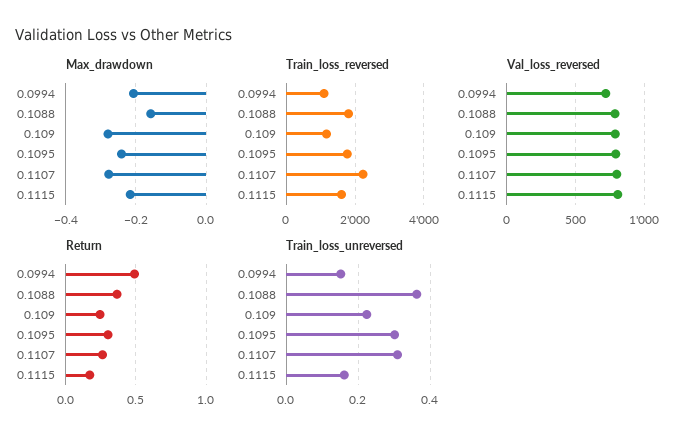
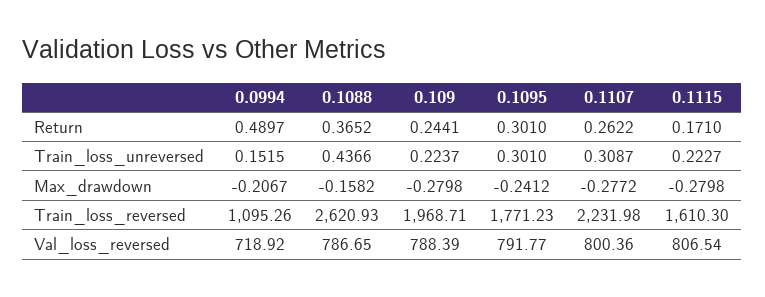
  {
    "Max_drawdown": {
      "0.0994": -0.2067,
      "0.1088": -0.1582,
      "0.109": -0.2798,
      "0.1095": -0.2412,
      "0.1107": -0.2772,
-     "0.1115": -0.22
+     "0.1115": -0.2798
    },
    "Train_loss_reversed": {
      "0.0994": 1095.26,
-     "0.1088": 1800,
+     "0.1088": 2620.93,
-     "0.109": 1200,
+     "0.109": 1968.71,
      "0.1095": 1771.23,
      "0.1107": 2231.98,
      "0.1115": 1610.3
    },
    "Val_loss_reversed": {
      "0.0994": 718.92,
      "0.1088": 786.65,
      "0.109": 788.39,
      "0.1095": 791.77,
      "0.1107": 800.36,
      "0.1115": 806.54
    },
    "Return": {
      "0.0994": 0.4897,
      "0.1088": 0.3652,
      "0.109": 0.2441,
      "0.1095": 0.301,
      "0.1107": 0.2622,
      "0.1115": 0.171
    },
    "Train_loss_unreversed": {
      "0.0994": 0.1515,
-     "0.1088": 0.36,
+     "0.1088": 0.4366,
      "0.109": 0.2237,
      "0.1095": 0.301,
      "0.1107": 0.3087,
-     "0.1115": 0.16
+     "0.1115": 0.2227
    }
  }

